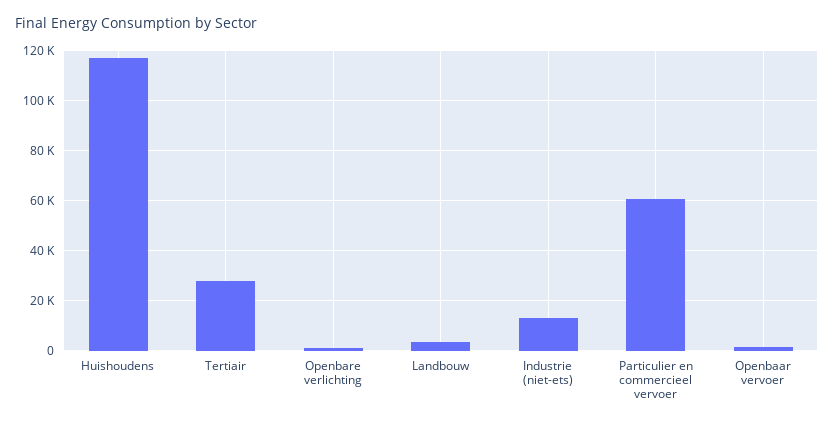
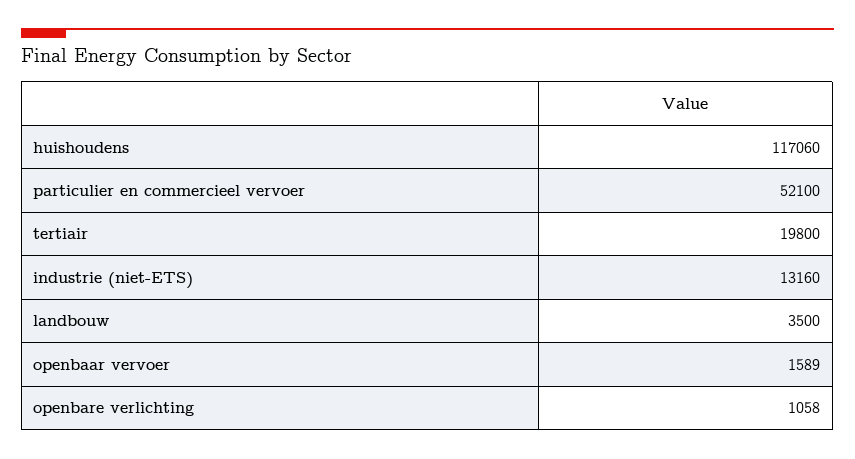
  {
    "Huishoudens": 117060,
-   "Tertiair": 27500,
+   "Tertiair": 19800,
    "Openbare verlichting": 1058,
    "Landbouw": 3500,
    "Industrie (niet-ets)": 13160,
-   "Particulier en commercieel vervoer": 60000,
+   "Particulier en commercieel vervoer": 52100,
    "Openbaar vervoer": 1589
  }

